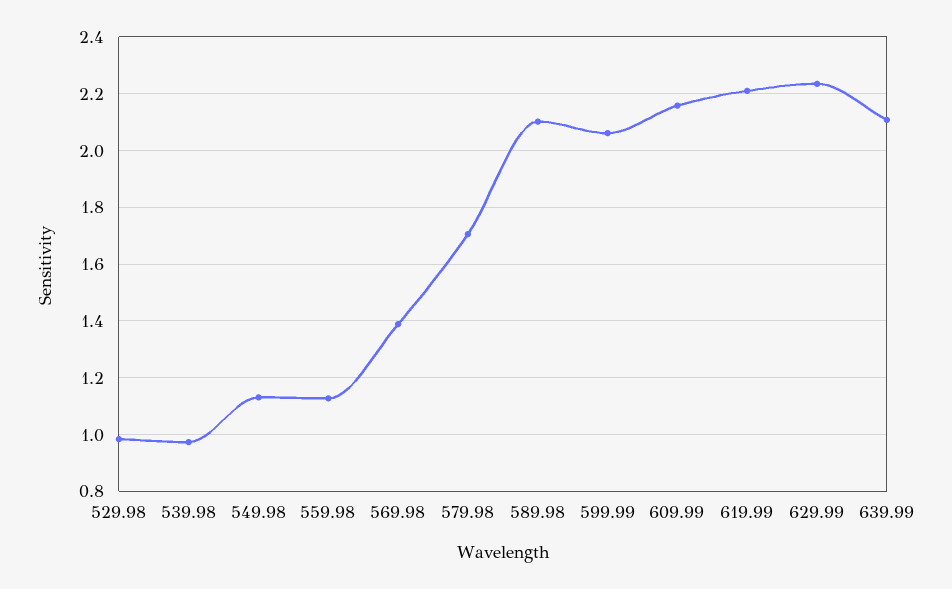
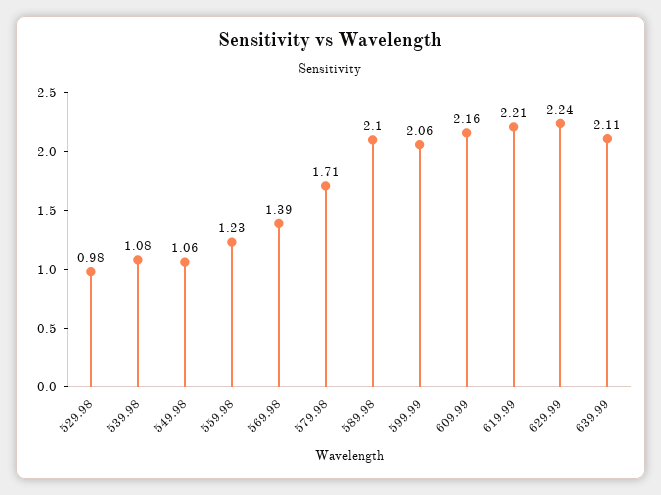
  {
    "529.98": 0.98,
-   "539.98": 0.975,
+   "539.98": 1.08,
-   "549.98": 1.125,
+   "549.98": 1.06,
-   "559.98": 1.125,
+   "559.98": 1.23,
    "569.98": 1.39,
    "579.98": 1.71,
    "589.98": 2.1,
    "599.99": 2.06,
    "609.99": 2.16,
    "619.99": 2.21,
    "629.99": 2.24,
    "639.99": 2.11
  }

